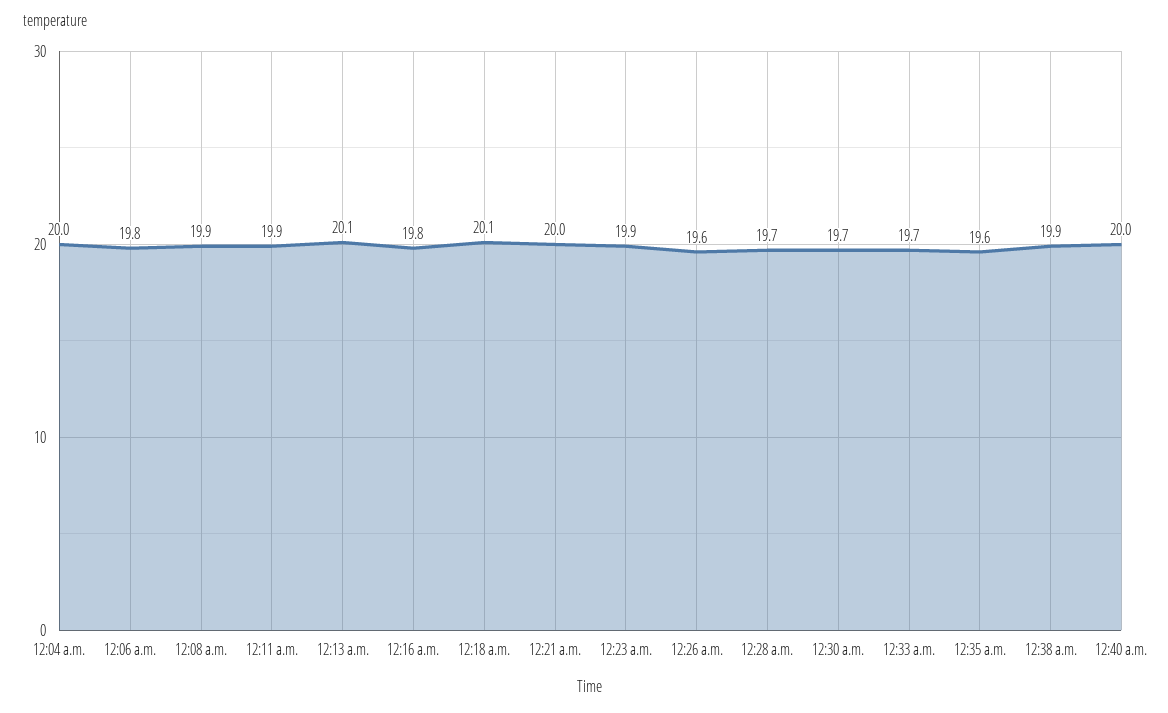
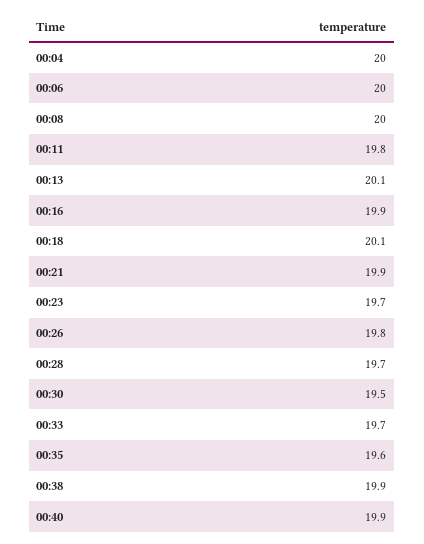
  {
    "12:04 a.m.": 20,
-   "12:06 a.m.": 19.8,
+   "12:06 a.m.": 20,
-   "12:08 a.m.": 19.9,
+   "12:08 a.m.": 20,
-   "12:11 a.m.": 19.9,
+   "12:11 a.m.": 19.8,
    "12:13 a.m.": 20.1,
-   "12:16 a.m.": 19.8,
+   "12:16 a.m.": 19.9,
    "12:18 a.m.": 20.1,
-   "12:21 a.m.": 20,
+   "12:21 a.m.": 19.9,
-   "12:23 a.m.": 19.9,
+   "12:23 a.m.": 19.7,
-   "12:26 a.m.": 19.6,
+   "12:26 a.m.": 19.8,
    "12:28 a.m.": 19.7,
-   "12:30 a.m.": 19.7,
+   "12:30 a.m.": 19.5,
    "12:33 a.m.": 19.7,
    "12:35 a.m.": 19.6,
    "12:38 a.m.": 19.9,
-   "12:40 a.m.": 20
+   "12:40 a.m.": 19.9
  }

